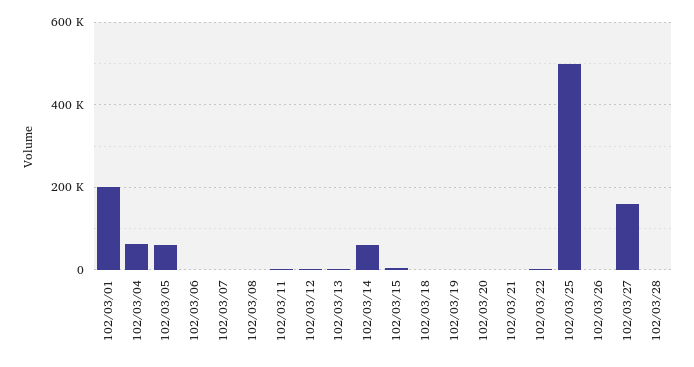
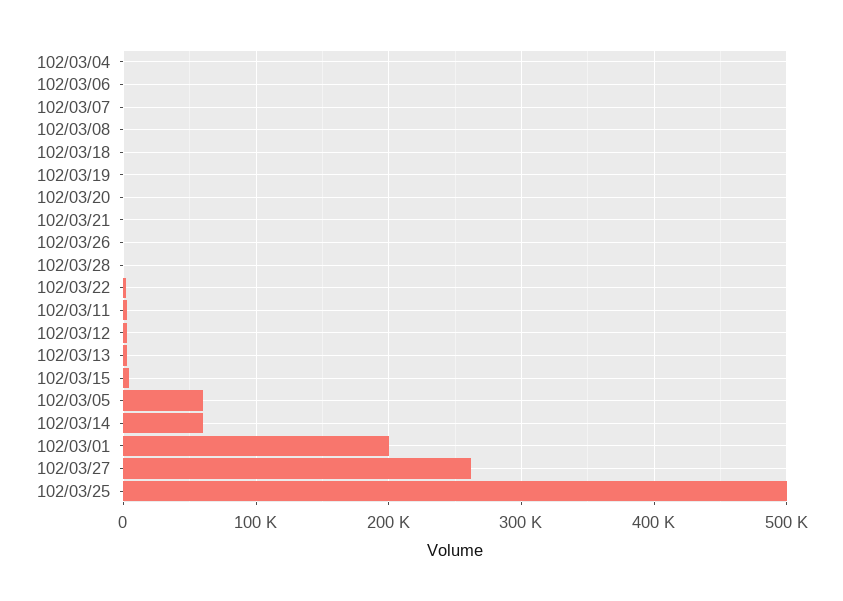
  {
    "102/03/01": 200000,
-   "102/03/04": 60000,
+   "102/03/04": 0,
    "102/03/05": 60000,
    "102/03/06": 0,
    "102/03/07": 0,
    "102/03/08": 0,
    "102/03/11": 0,
    "102/03/12": 0,
    "102/03/13": 0,
    "102/03/14": 60000,
    "102/03/15": 0,
    "102/03/18": 0,
    "102/03/19": 0,
    "102/03/20": 0,
    "102/03/21": 0,
    "102/03/22": 0,
    "102/03/25": 500000,
    "102/03/26": 0,
-   "102/03/27": 160000,
+   "102/03/27": 260000,
    "102/03/28": 0
  }

